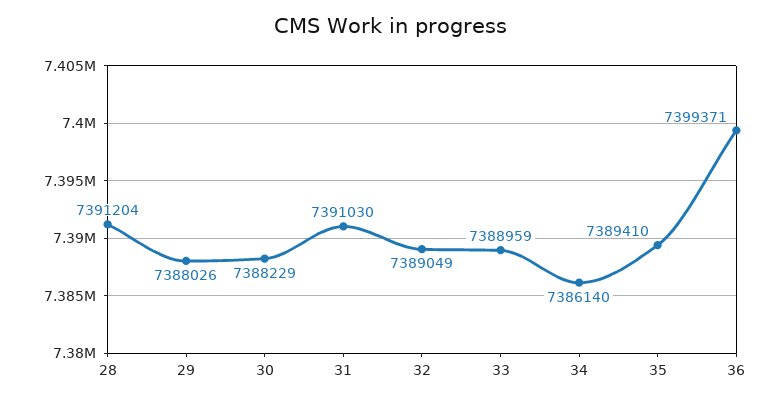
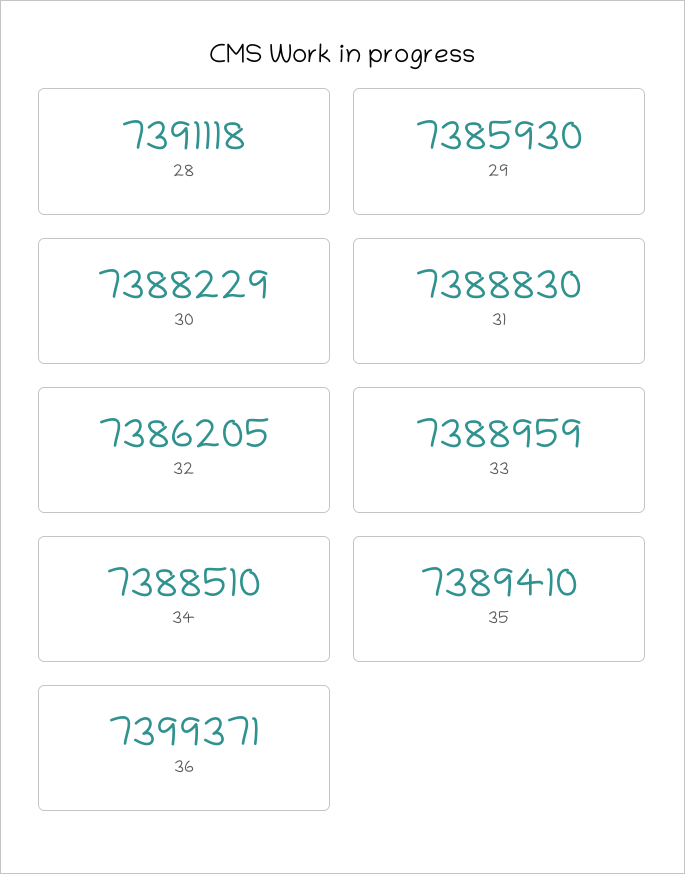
  {
-   "28": 7391204,
+   "28": 7391118,
-   "29": 7388026,
+   "29": 7385930,
    "30": 7388229,
-   "31": 7391030,
+   "31": 7388830,
-   "32": 7389049,
+   "32": 7386205,
    "33": 7388959,
-   "34": 7386140,
+   "34": 7388510,
    "35": 7389410,
    "36": 7399371
  }

